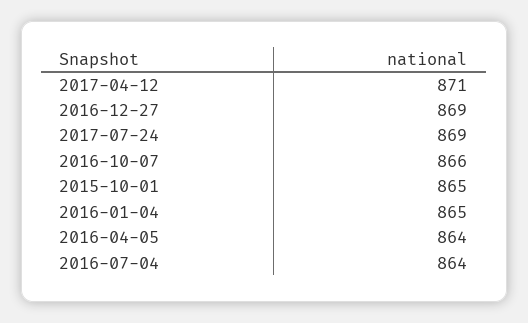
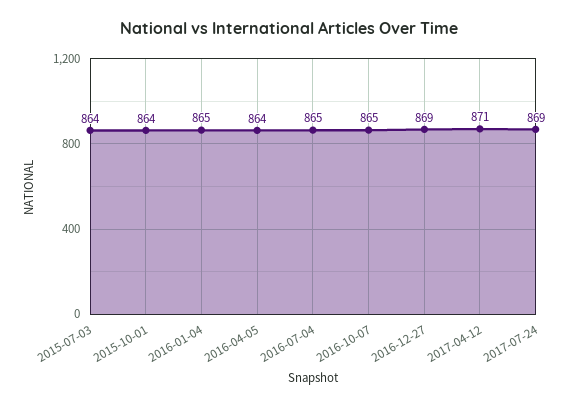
  {
    "2017-04-12": 871,
    "2016-12-27": 869,
    "2017-07-24": 869,
-   "2016-10-07": 866,
+   "2016-10-07": 865,
-   "2015-10-01": 865,
+   "2015-10-01": 864,
    "2016-01-04": 865,
    "2016-04-05": 864,
-   "2016-07-04": 864
+   "2016-07-04": 865,
+   "2015-07-03": 864
  }

